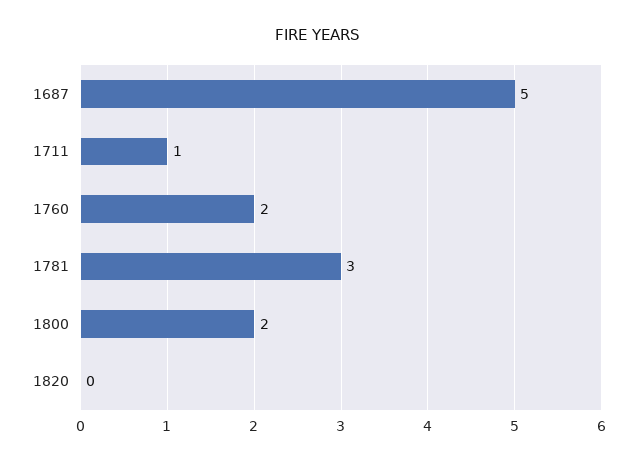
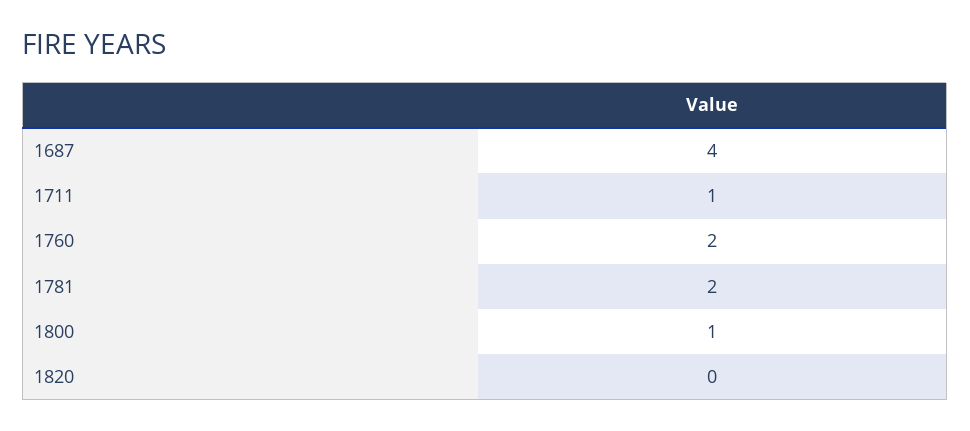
  {
-   "1687": 5,
+   "1687": 4,
    "1711": 1,
    "1760": 2,
-   "1781": 3,
+   "1781": 2,
-   "1800": 2,
+   "1800": 1,
    "1820": 0
  }

